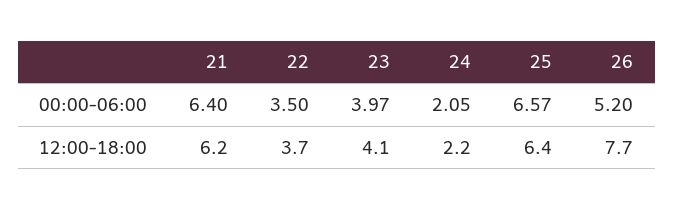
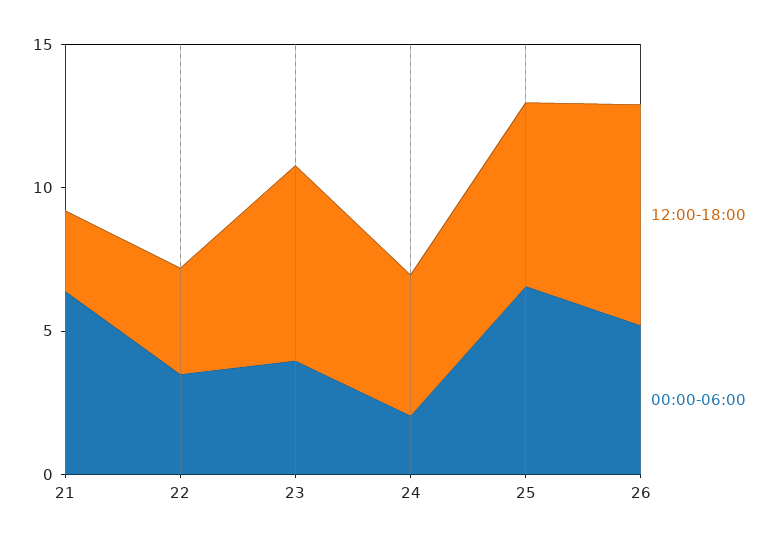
  {
    "00:00-06:00": {
      "21": 6.4,
      "22": 3.5,
      "23": 3.97,
      "24": 2.05,
      "25": 6.57,
      "26": 5.2
    },
    "12:00-18:00": {
-     "21": 6.2,
+     "21": 3,
      "22": 3.7,
-     "23": 4.1,
+     "23": 7,
-     "24": 2.2,
+     "24": 5,
      "25": 6.4,
      "26": 7.7
    }
  }

